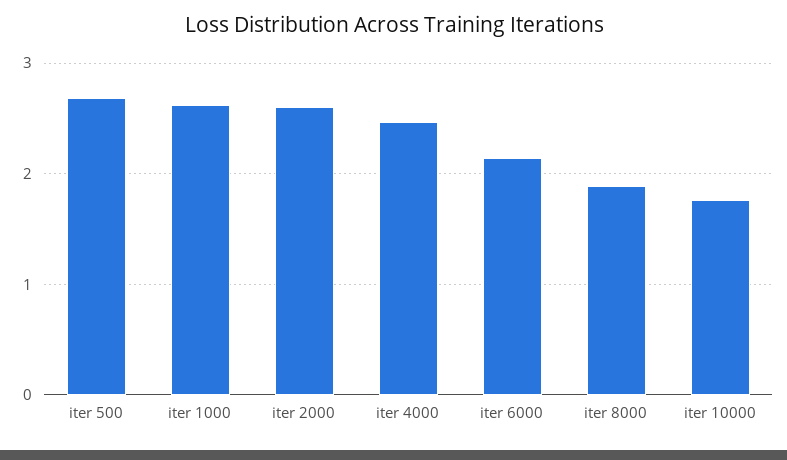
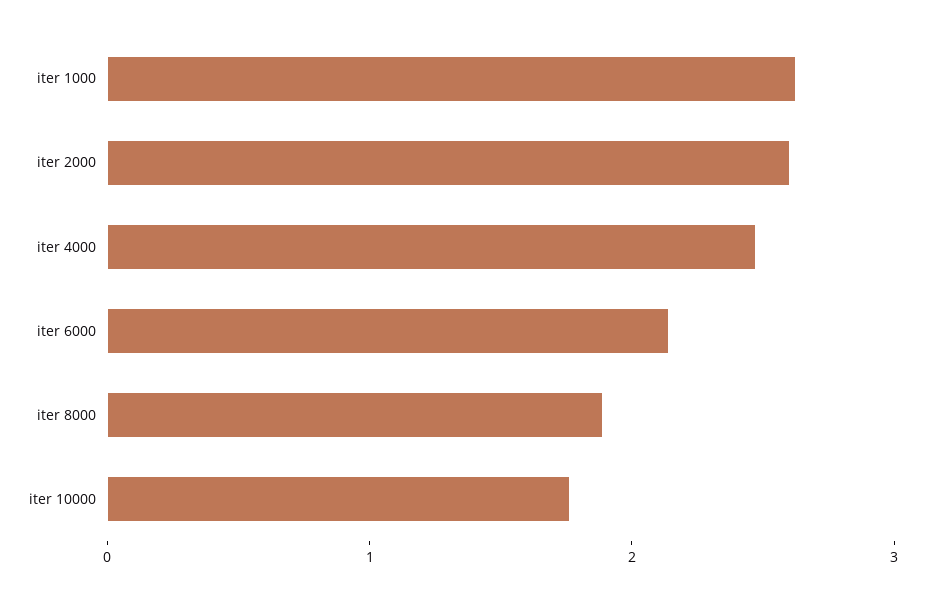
  {
-   "iter 500": 2.7,
    "iter 1000": 2.6,
    "iter 2000": 2.6,
    "iter 4000": 2.5,
    "iter 6000": 2.1,
    "iter 8000": 1.9,
    "iter 10000": 1.8
  }

